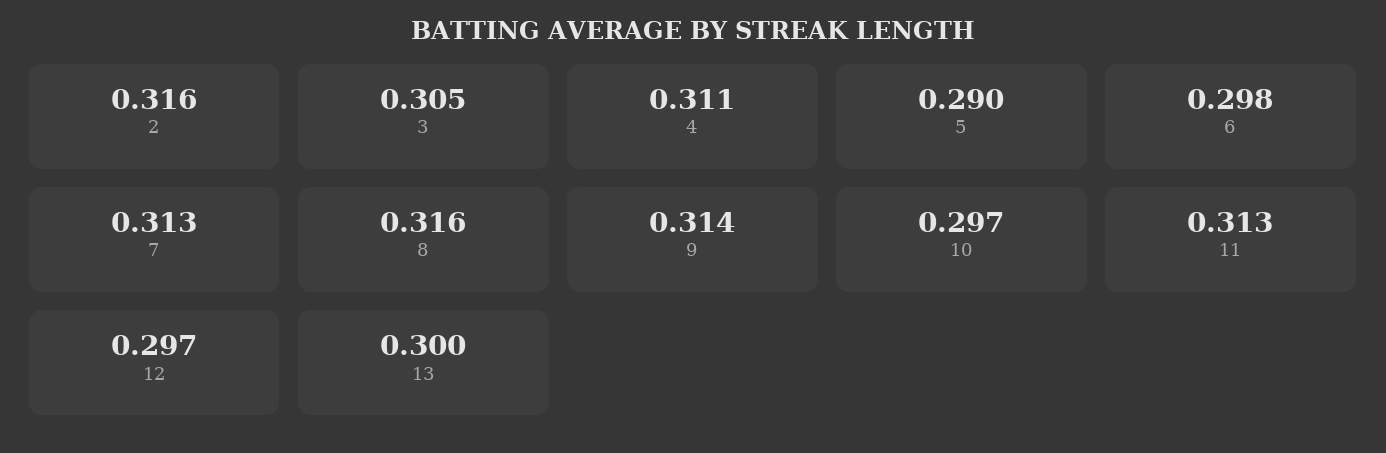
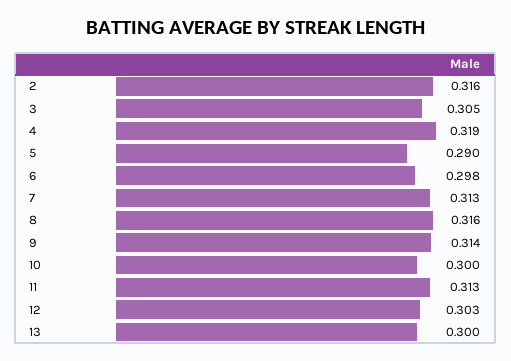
  {
    "2": 0.316,
    "3": 0.305,
-   "4": 0.311,
+   "4": 0.319,
    "5": 0.29,
    "6": 0.298,
    "7": 0.313,
    "8": 0.316,
    "9": 0.314,
-   "10": 0.297,
+   "10": 0.3,
    "11": 0.313,
-   "12": 0.297,
+   "12": 0.303,
    "13": 0.3
  }

